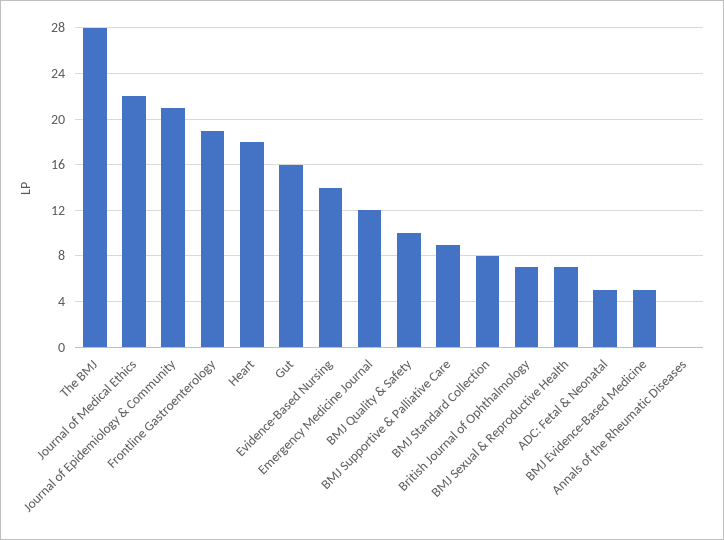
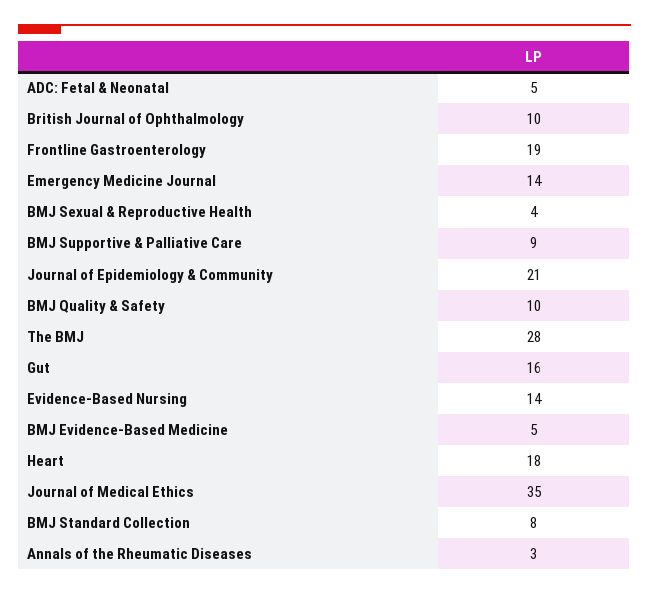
  {
    "The BMJ": 28,
-   "Journal of Medical Ethics": 22,
+   "Journal of Medical Ethics": 35,
    "Journal of Epidemiology & Community": 21,
    "Frontline Gastroenterology": 19,
    "Heart": 18,
    "Gut": 16,
    "Evidence-Based Nursing": 14,
-   "Emergency Medicine Journal": 12,
+   "Emergency Medicine Journal": 14,
    "BMJ Quality & Safety": 10,
    "BMJ Supportive & Palliative Care": 9,
    "BMJ Standard Collection": 8,
-   "British Journal of Ophthalmology": 7,
+   "British Journal of Ophthalmology": 10,
-   "BMJ Sexual & Reproductive Health": 7,
+   "BMJ Sexual & Reproductive Health": 4,
    "ADC: Fetal & Neonatal": 5,
    "BMJ Evidence-Based Medicine": 5,
-   "Annals of the Rheumatic Diseases": 0
+   "Annals of the Rheumatic Diseases": 3
  }

